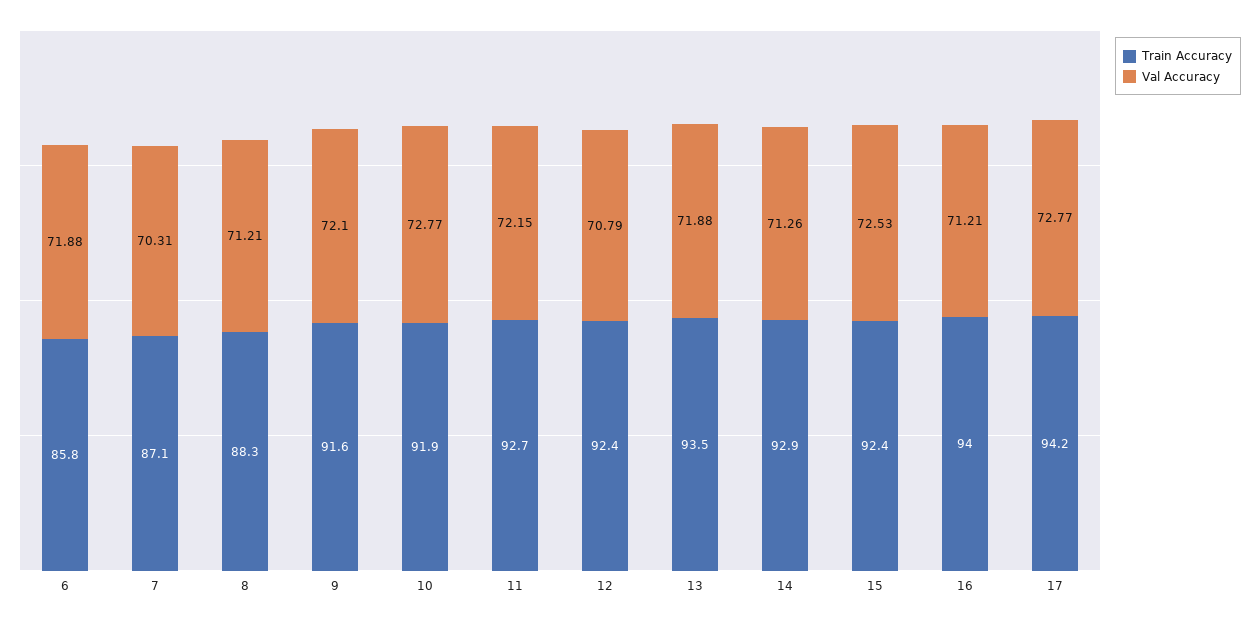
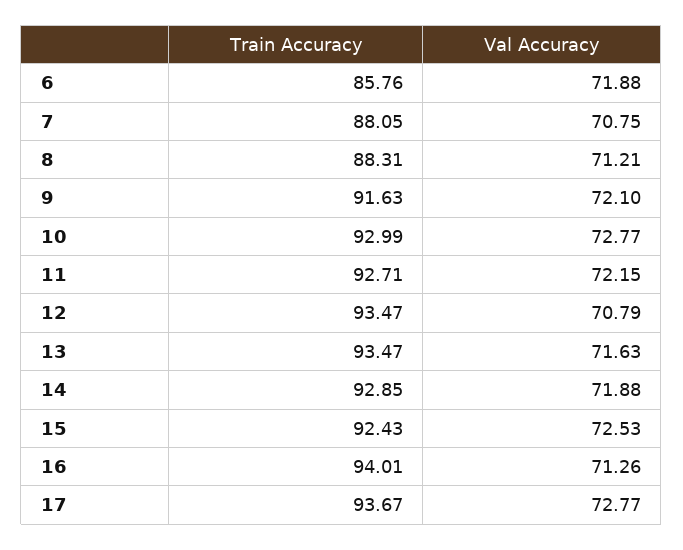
  {
    "Train Accuracy": {
      "6": 85.76,
-     "7": 87.1,
+     "7": 88.05,
      "8": 88.31,
      "9": 91.63,
-     "10": 91.9,
+     "10": 92.99,
      "11": 92.71,
-     "12": 92.4,
+     "12": 93.47,
      "13": 93.47,
      "14": 92.85,
      "15": 92.43,
      "16": 94.01,
-     "17": 94.2
+     "17": 93.67
    },
    "Val Accuracy": {
      "6": 71.88,
-     "7": 70.31,
+     "7": 70.75,
      "8": 71.21,
      "9": 72.1,
      "10": 72.77,
      "11": 72.15,
      "12": 70.79,
-     "13": 71.88,
+     "13": 71.63,
-     "14": 71.26,
+     "14": 71.88,
      "15": 72.53,
-     "16": 71.21,
+     "16": 71.26,
      "17": 72.77
    }
  }

